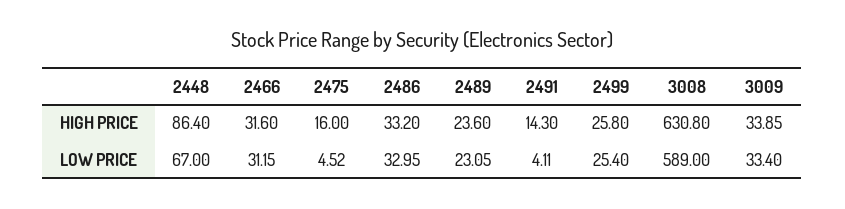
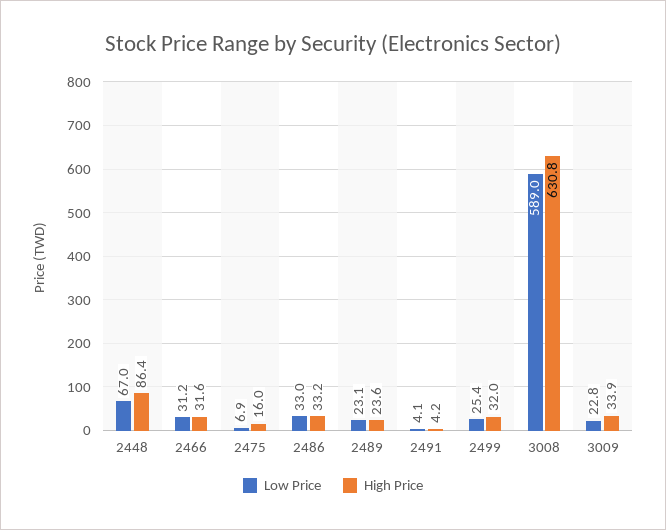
  {
    "HIGH PRICE": {
      "2448": 86.4,
      "2466": 31.6,
      "2475": 16,
      "2486": 33.2,
      "2489": 23.6,
-     "2491": 14.3,
+     "2491": 4.2,
-     "2499": 25.8,
+     "2499": 32,
      "3008": 630.8,
      "3009": 33.85
    },
    "LOW PRICE": {
      "2448": 67,
      "2466": 31.15,
-     "2475": 4.52,
+     "2475": 6.9,
      "2486": 32.95,
      "2489": 23.05,
      "2491": 4.11,
      "2499": 25.4,
      "3008": 589,
-     "3009": 33.4
+     "3009": 22.8
    }
  }

